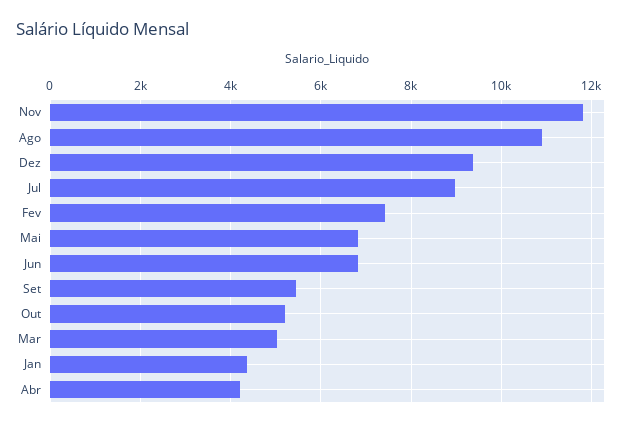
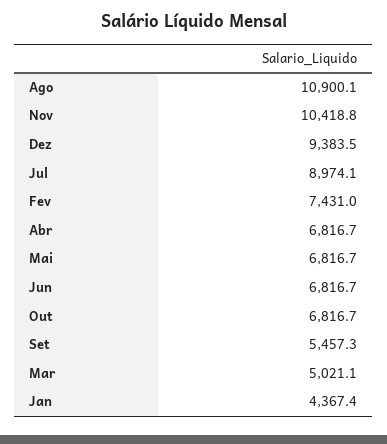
  {
-   "Nov": 11800,
+   "Nov": 10418.8,
    "Ago": 10900.1,
    "Dez": 9383.5,
    "Jul": 8974.1,
    "Fev": 7431,
    "Mai": 6816.7,
    "Jun": 6816.7,
    "Set": 5457.3,
-   "Out": 5200,
+   "Out": 6816.7,
    "Mar": 5021.1,
    "Jan": 4367.4,
-   "Abr": 4200
+   "Abr": 6816.7
  }

